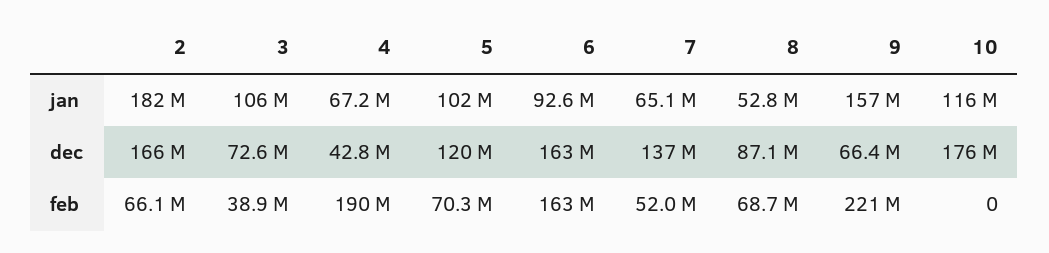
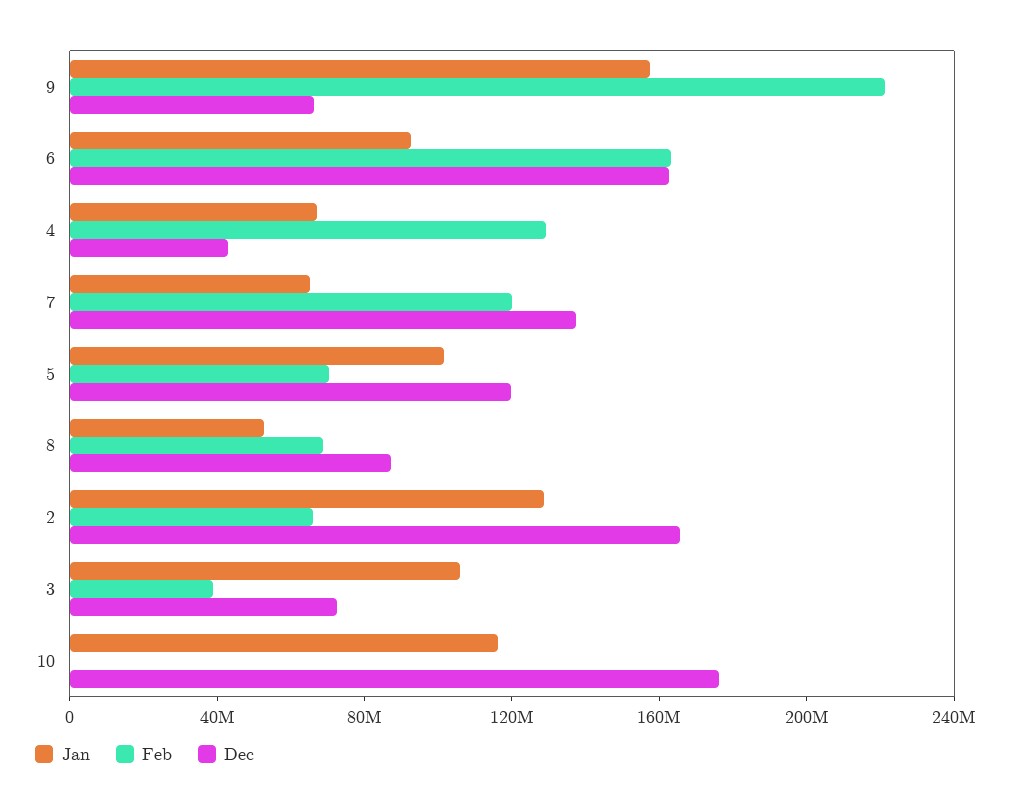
  {
    "jan": {
-     "2": 182000000,
+     "2": 130000000,
      "3": 106000000,
      "4": 67200000,
      "5": 102000000,
      "6": 92600000,
      "7": 65100000,
      "8": 52800000,
      "9": 157000000,
      "10": 116000000
    },
    "dec": {
      "2": 166000000,
      "3": 72600000,
      "4": 42800000,
      "5": 120000000,
      "6": 163000000,
      "7": 137000000,
      "8": 87100000,
      "9": 66400000,
      "10": 176000000
    },
    "feb": {
      "2": 66100000,
      "3": 38900000,
-     "4": 190000000,
+     "4": 130000000,
      "5": 70300000,
      "6": 163000000,
-     "7": 52000000,
+     "7": 120000000,
      "8": 68700000,
      "9": 221000000,
      "10": 0
    }
  }

